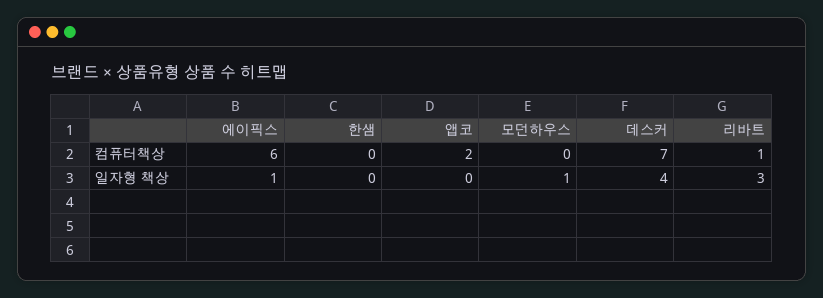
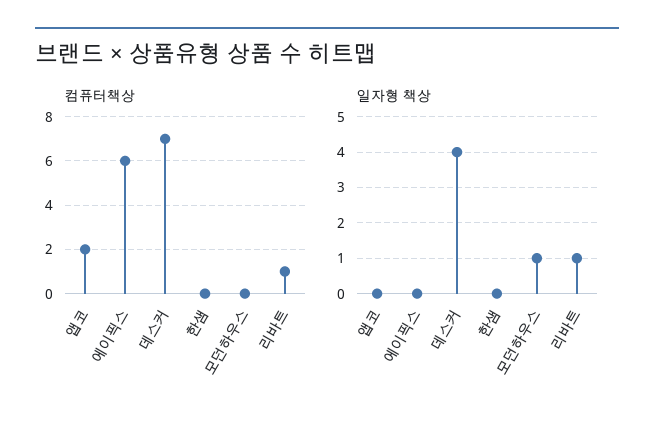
  {
    "컴퓨터책상": {
      "에이픽스": 6,
      "한샘": 0,
      "앱코": 2,
      "모던하우스": 0,
      "데스커": 7,
      "리바트": 1
    },
    "일자형 책상": {
-     "에이픽스": 1,
+     "에이픽스": 0,
      "한샘": 0,
      "앱코": 0,
      "모던하우스": 1,
      "데스커": 4,
-     "리바트": 3
+     "리바트": 1
    }
  }

